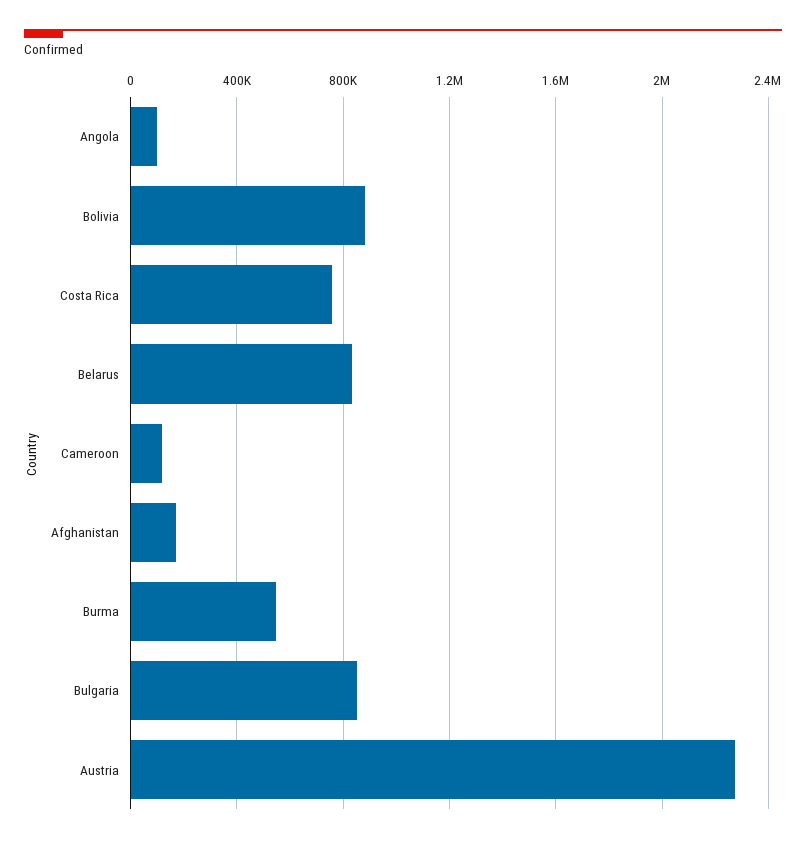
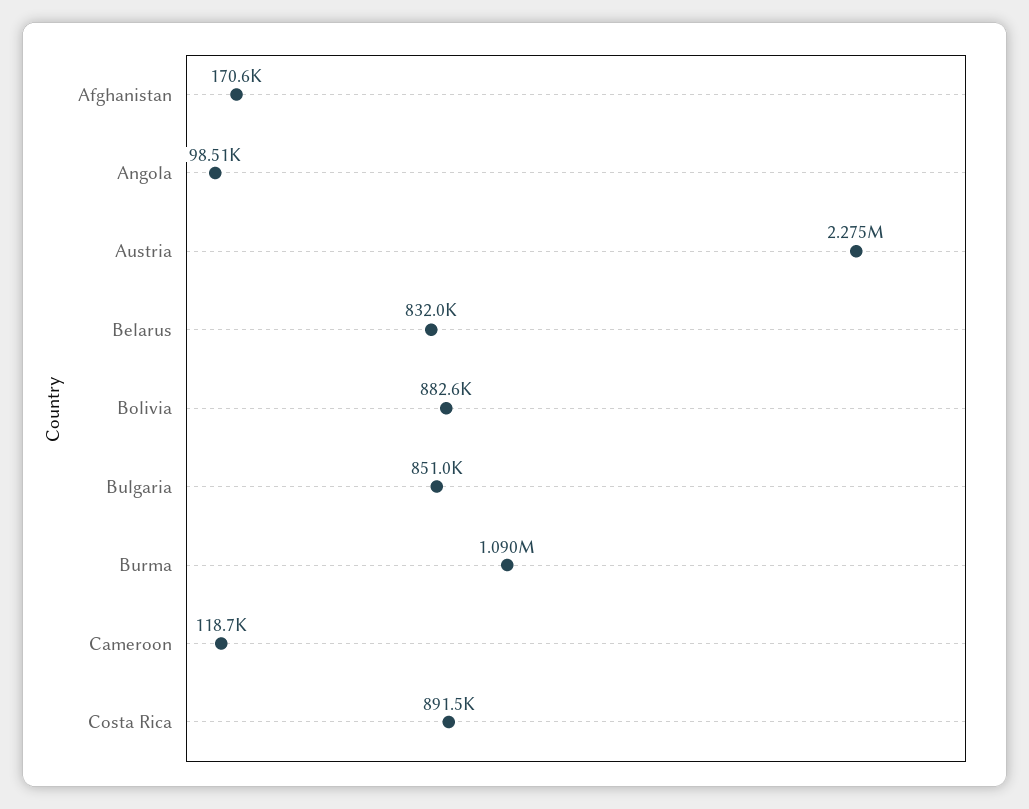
  {
    "Angola": 98510,
    "Bolivia": 882600,
-   "Costa Rica": 750000,
+   "Costa Rica": 891500,
    "Belarus": 832000,
    "Cameroon": 118700,
    "Afghanistan": 170600,
-   "Burma": 550000,
+   "Burma": 1090000,
    "Bulgaria": 851000,
    "Austria": 2275000
  }

